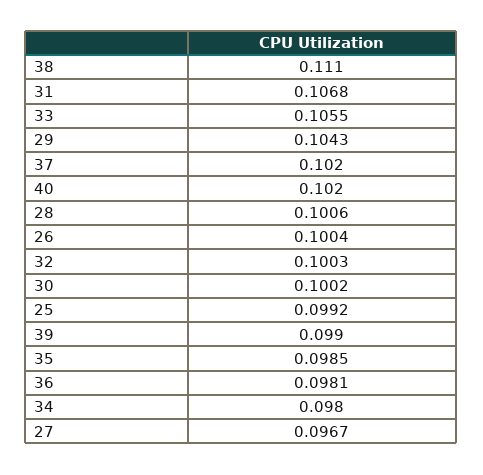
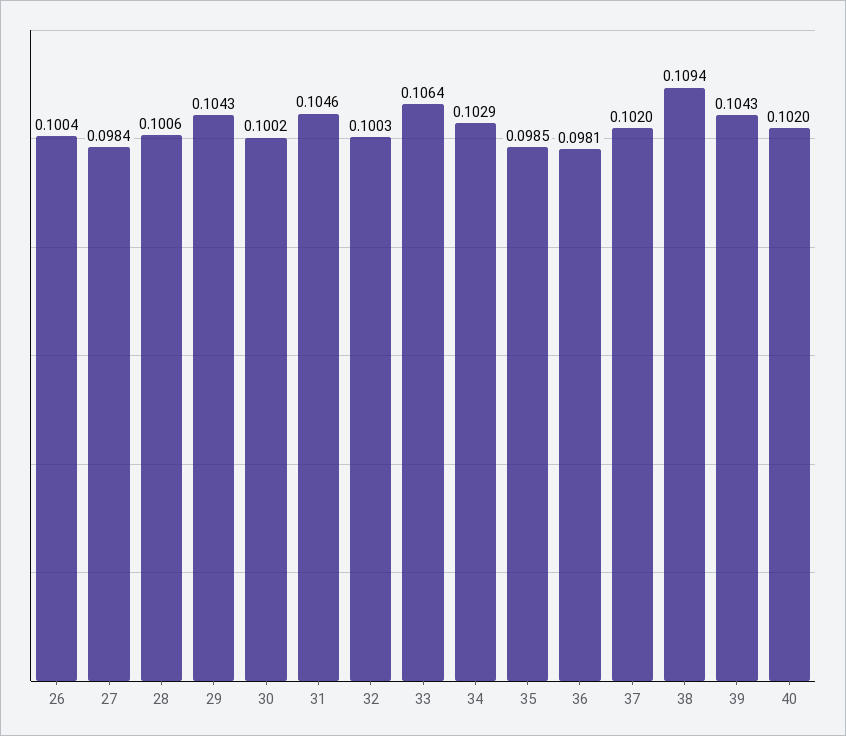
  {
-   "38": 0.111,
+   "38": 0.1094,
-   "31": 0.1068,
+   "31": 0.1046,
-   "33": 0.1055,
+   "33": 0.1064,
    "29": 0.1043,
    "37": 0.102,
    "40": 0.102,
    "28": 0.1006,
    "26": 0.1004,
    "32": 0.1003,
    "30": 0.1002,
-   "25": 0.0992,
-   "39": 0.099,
+   "39": 0.1043,
    "35": 0.0985,
    "36": 0.0981,
-   "34": 0.098,
+   "34": 0.1029,
-   "27": 0.0967
+   "27": 0.0984
  }

